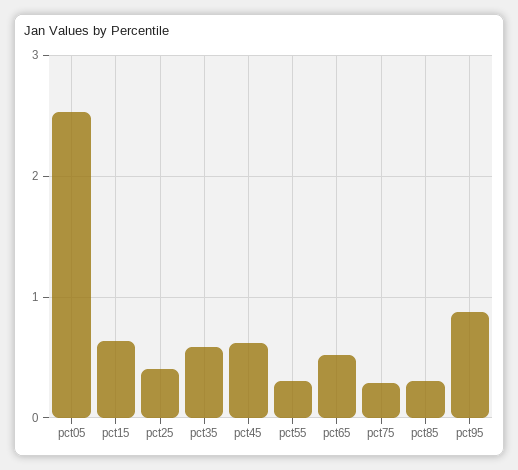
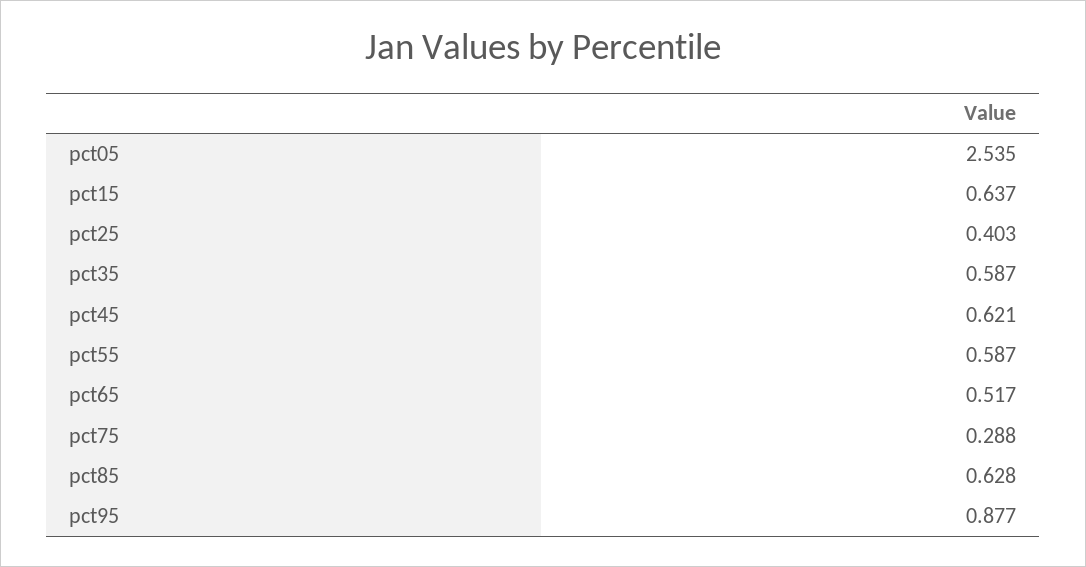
  {
    "pct05": 2.535,
    "pct15": 0.637,
    "pct25": 0.403,
    "pct35": 0.587,
    "pct45": 0.621,
-   "pct55": 0.3,
+   "pct55": 0.587,
    "pct65": 0.517,
    "pct75": 0.288,
-   "pct85": 0.3,
+   "pct85": 0.628,
    "pct95": 0.877
  }

